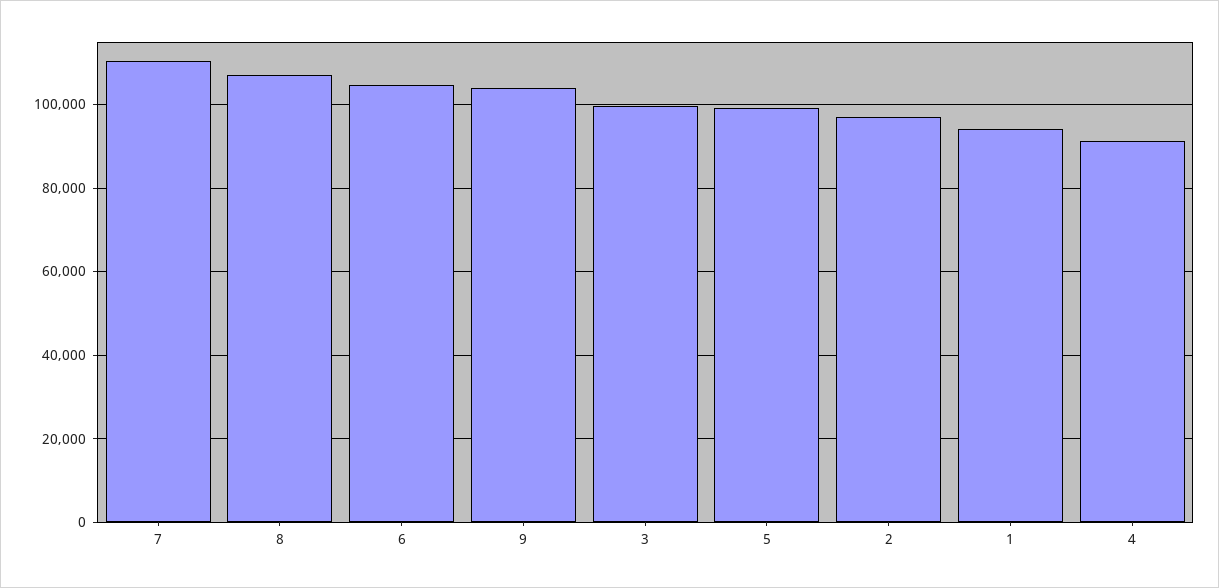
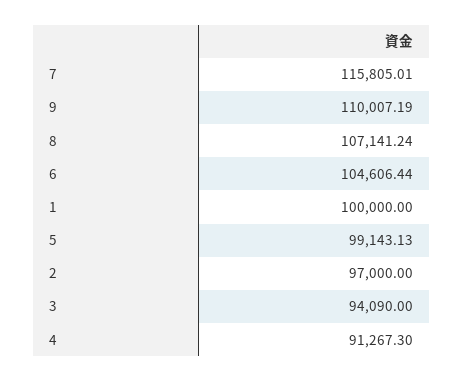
  {
-   "7": 110000,
+   "7": 115805.01,
    "8": 107141.24,
    "6": 104606.44,
-   "9": 104000,
+   "9": 110007.19,
-   "3": 100000,
+   "3": 94090,
    "5": 99143.13,
    "2": 97000,
-   "1": 94000,
+   "1": 100000,
    "4": 91267.3
  }

